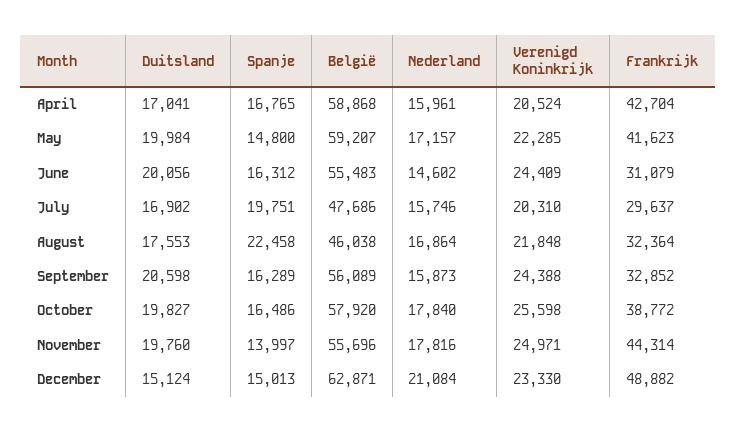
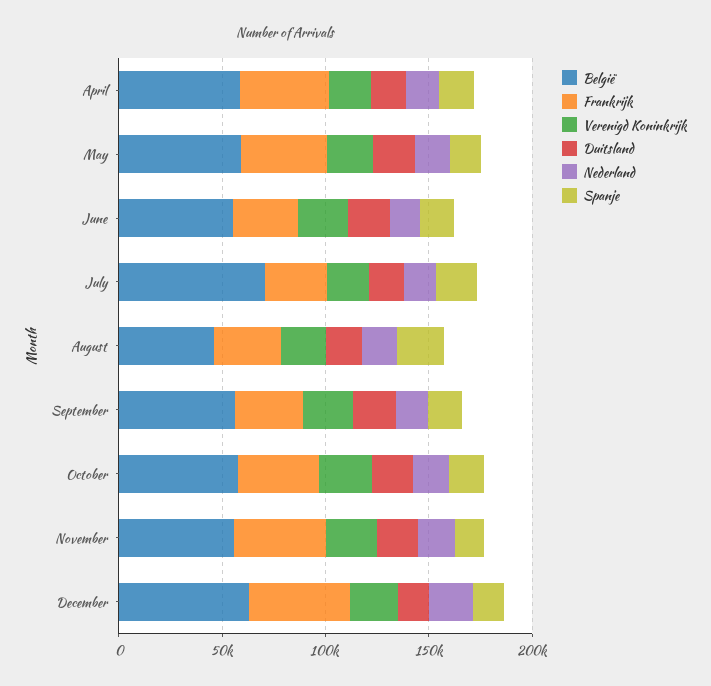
  {
    "Duitsland": {
      "April": 17041,
      "May": 19984,
      "June": 20056,
      "July": 16902,
      "August": 17553,
      "September": 20598,
      "October": 19827,
      "November": 19760,
      "December": 15124
    },
    "Spanje": {
      "April": 16765,
      "May": 14800,
      "June": 16312,
      "July": 19751,
      "August": 22458,
      "September": 16289,
      "October": 16486,
      "November": 13997,
      "December": 15013
    },
    "België": {
      "April": 58868,
      "May": 59207,
      "June": 55483,
-     "July": 47686,
+     "July": 70000,
      "August": 46038,
      "September": 56089,
      "October": 57920,
      "November": 55696,
      "December": 62871
    },
    "Nederland": {
      "April": 15961,
      "May": 17157,
      "June": 14602,
      "July": 15746,
      "August": 16864,
      "September": 15873,
      "October": 17840,
      "November": 17816,
      "December": 21084
    },
    "Verenigd Koninkrijk": {
      "April": 20524,
      "May": 22285,
      "June": 24409,
      "July": 20310,
      "August": 21848,
      "September": 24388,
      "October": 25598,
      "November": 24971,
      "December": 23330
    },
    "Frankrijk": {
      "April": 42704,
      "May": 41623,
      "June": 31079,
      "July": 29637,
      "August": 32364,
      "September": 32852,
      "October": 38772,
      "November": 44314,
      "December": 48882
    }
  }

